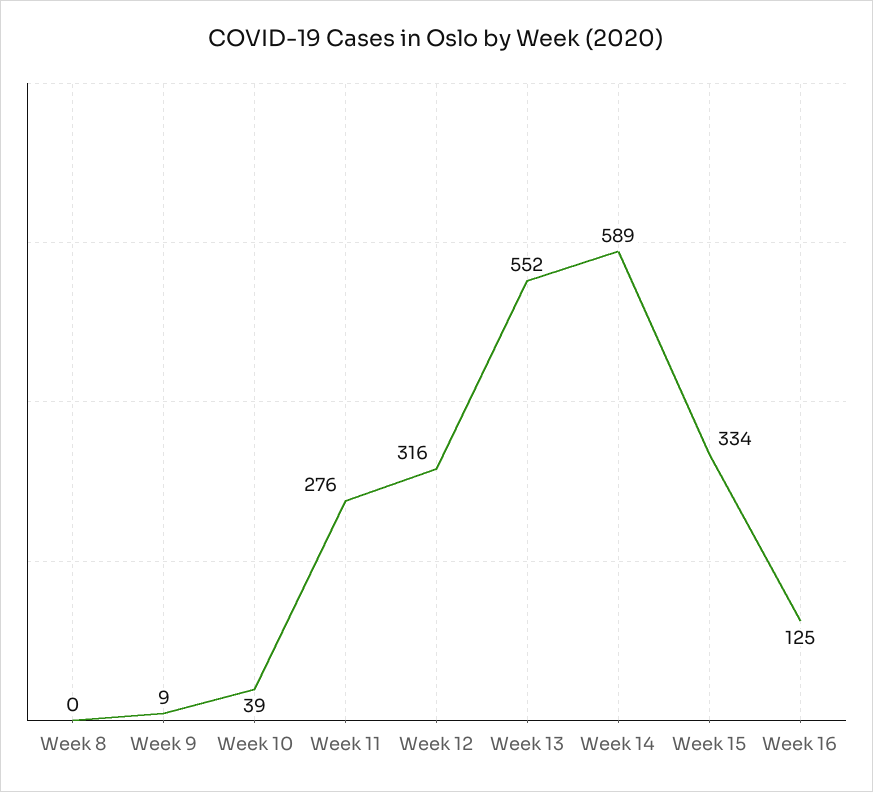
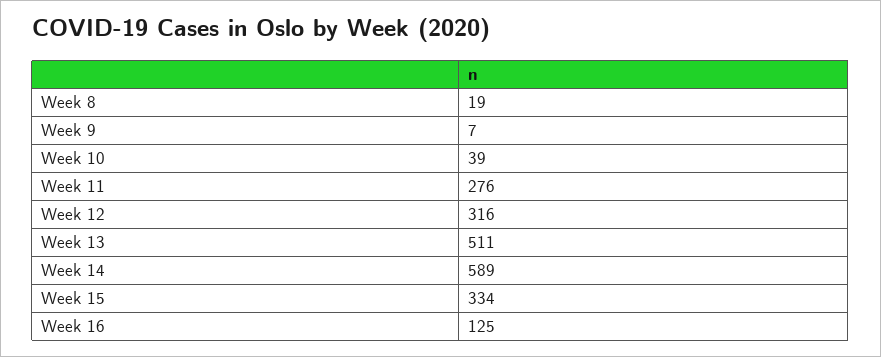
  {
-   "Week 8": 0,
+   "Week 8": 19,
-   "Week 9": 9,
+   "Week 9": 7,
    "Week 10": 39,
    "Week 11": 276,
    "Week 12": 316,
-   "Week 13": 552,
+   "Week 13": 511,
    "Week 14": 589,
    "Week 15": 334,
    "Week 16": 125
  }

